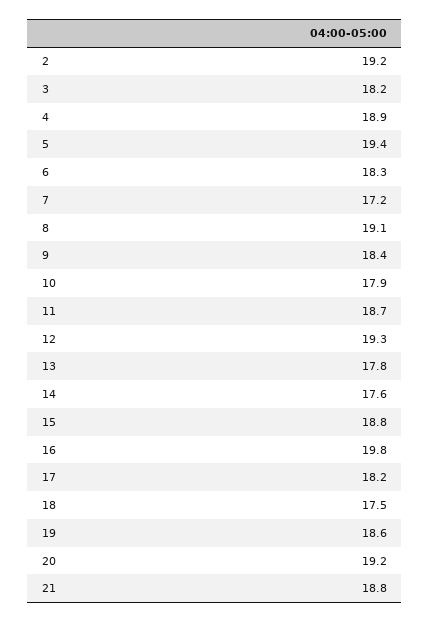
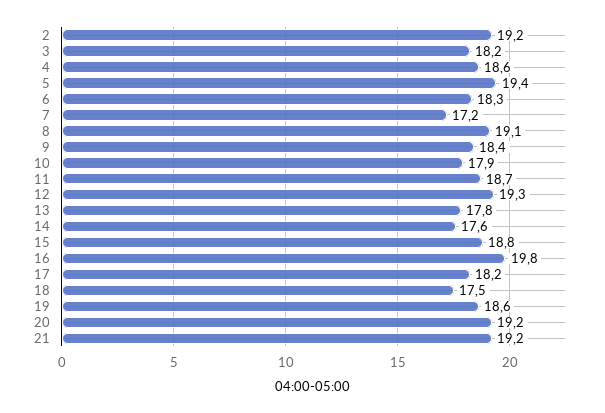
  {
    "2": 19.2,
    "3": 18.2,
-   "4": 18.9,
+   "4": 18.6,
    "5": 19.4,
    "6": 18.3,
    "7": 17.2,
    "8": 19.1,
    "9": 18.4,
    "10": 17.9,
    "11": 18.7,
    "12": 19.3,
    "13": 17.8,
    "14": 17.6,
    "15": 18.8,
    "16": 19.8,
    "17": 18.2,
    "18": 17.5,
    "19": 18.6,
    "20": 19.2,
-   "21": 18.8
+   "21": 19.2
  }

